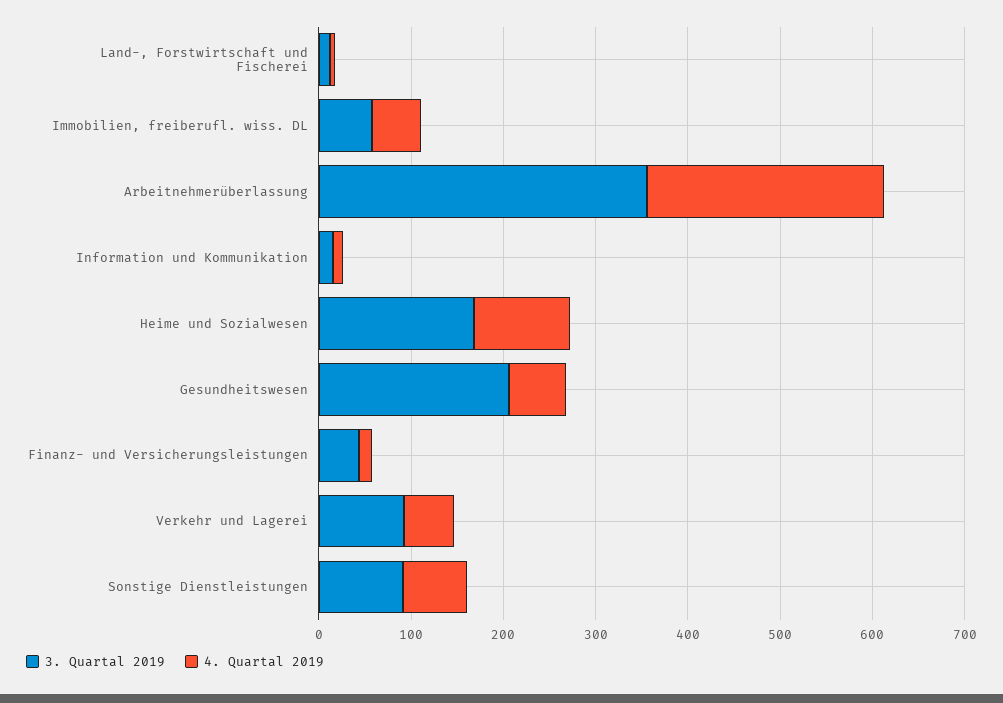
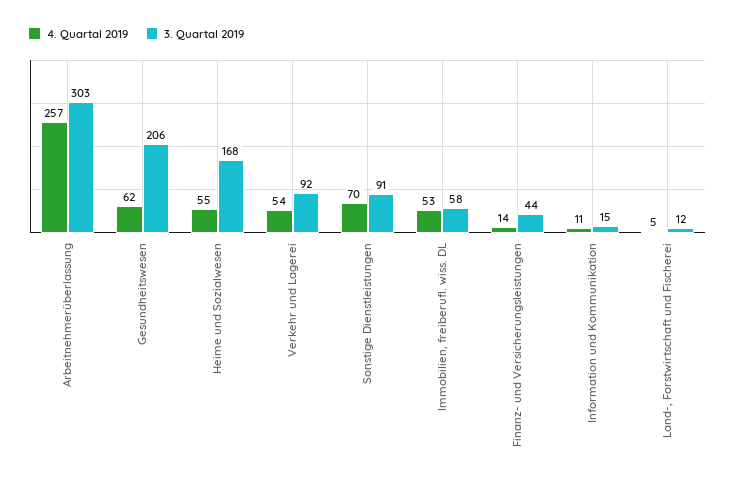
  {
    "3. Quartal 2019": {
      "Land-, Forstwirtschaft und Fischerei": 12,
      "Immobilien, freiberufl. wiss. DL": 58,
-     "Arbeitnehmerüberlassung": 360,
+     "Arbeitnehmerüberlassung": 303,
      "Information und Kommunikation": 15,
      "Heime und Sozialwesen": 168,
      "Gesundheitswesen": 206,
      "Finanz- und Versicherungsleistungen": 44,
      "Verkehr und Lagerei": 92,
      "Sonstige Dienstleistungen": 91
    },
    "4. Quartal 2019": {
      "Land-, Forstwirtschaft und Fischerei": 5,
      "Immobilien, freiberufl. wiss. DL": 53,
      "Arbeitnehmerüberlassung": 257,
      "Information und Kommunikation": 11,
-     "Heime und Sozialwesen": 100,
+     "Heime und Sozialwesen": 55,
      "Gesundheitswesen": 62,
      "Finanz- und Versicherungsleistungen": 14,
      "Verkehr und Lagerei": 54,
      "Sonstige Dienstleistungen": 70
    }
  }

